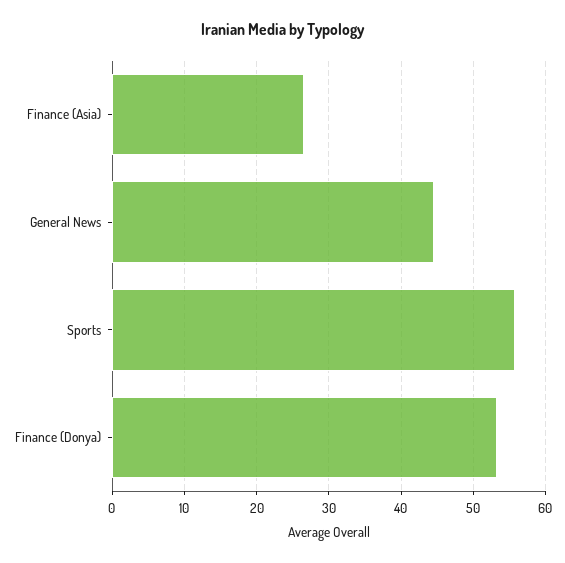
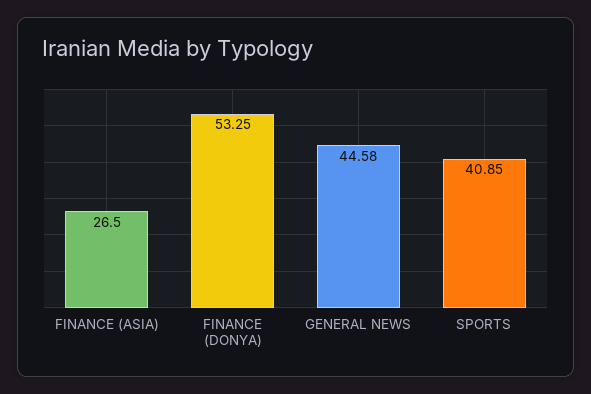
  {
    "Finance (Asia)": 26.5,
    "General News": 44.58,
-   "Sports": 56,
+   "Sports": 40.85,
    "Finance (Donya)": 53.25
  }

